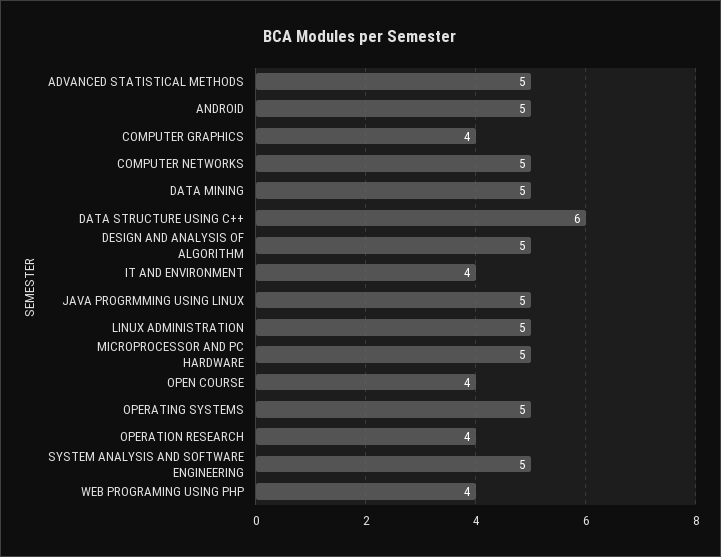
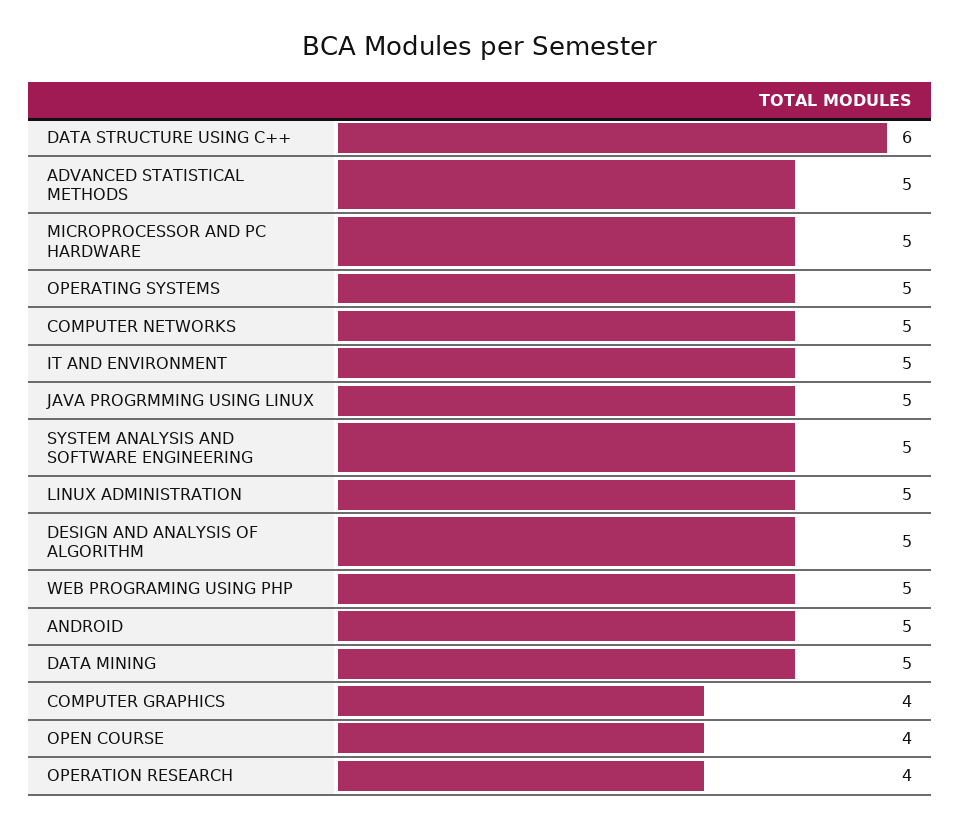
  {
    "ADVANCED STATISTICAL METHODS": 5,
    "ANDROID": 5,
    "COMPUTER GRAPHICS": 4,
    "COMPUTER NETWORKS": 5,
    "DATA MINING": 5,
    "DATA STRUCTURE USING C++": 6,
    "DESIGN AND ANALYSIS OF ALGORITHM": 5,
-   "IT AND ENVIRONMENT": 4,
+   "IT AND ENVIRONMENT": 5,
    "JAVA PROGRMMING USING LINUX": 5,
    "LINUX ADMINISTRATION": 5,
    "MICROPROCESSOR AND PC HARDWARE": 5,
    "OPEN COURSE": 4,
    "OPERATING SYSTEMS": 5,
    "OPERATION RESEARCH": 4,
    "SYSTEM ANALYSIS AND SOFTWARE ENGINEERING": 5,
-   "WEB PROGRAMING USING PHP": 4
+   "WEB PROGRAMING USING PHP": 5
  }

